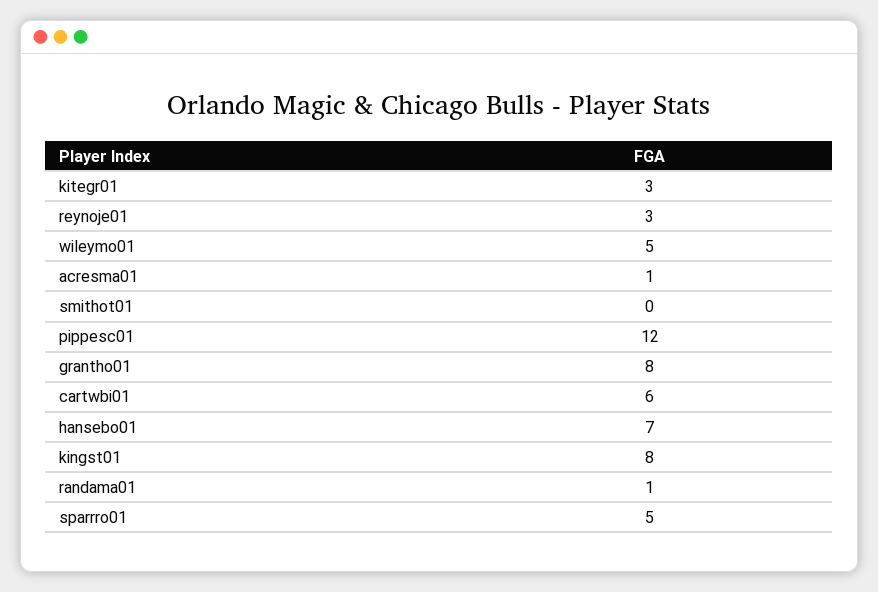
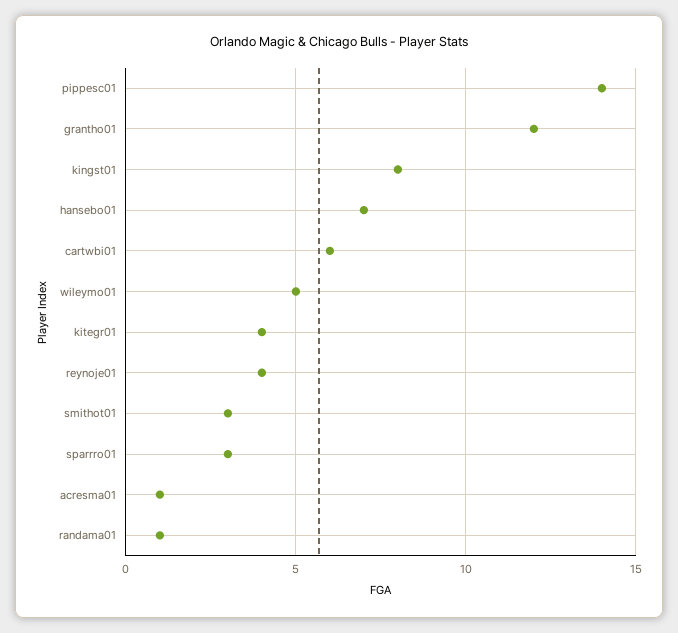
  {
-   "kitegr01": 3,
+   "kitegr01": 4,
-   "reynoje01": 3,
+   "reynoje01": 4,
    "wileymo01": 5,
    "acresma01": 1,
-   "smithot01": 0,
+   "smithot01": 3,
-   "pippesc01": 12,
+   "pippesc01": 14,
-   "grantho01": 8,
+   "grantho01": 12,
    "cartwbi01": 6,
    "hansebo01": 7,
    "kingst01": 8,
    "randama01": 1,
-   "sparrro01": 5
+   "sparrro01": 3
  }

